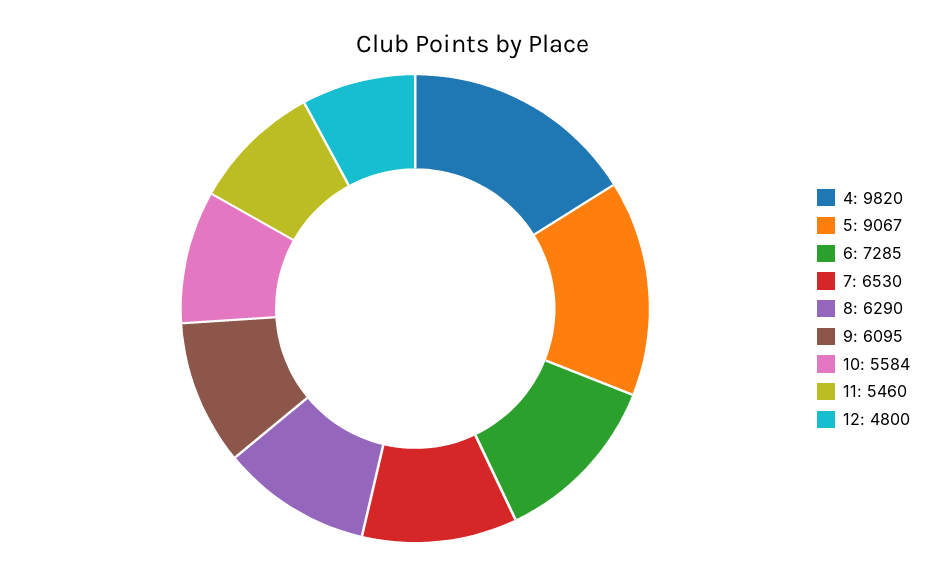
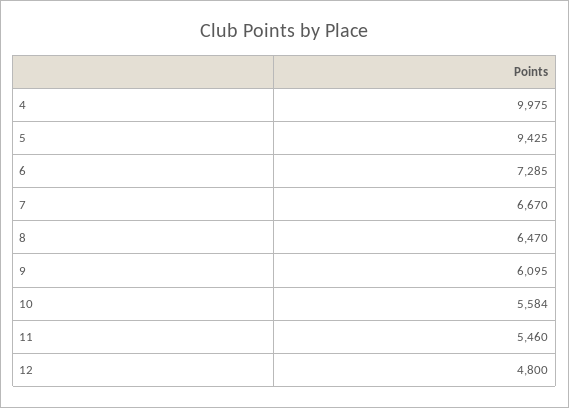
  {
-   "4": 9820,
+   "4": 9975,
-   "5": 9067,
+   "5": 9425,
    "6": 7285,
-   "7": 6530,
+   "7": 6670,
-   "8": 6290,
+   "8": 6470,
    "9": 6095,
    "10": 5584,
    "11": 5460,
    "12": 4800
  }

